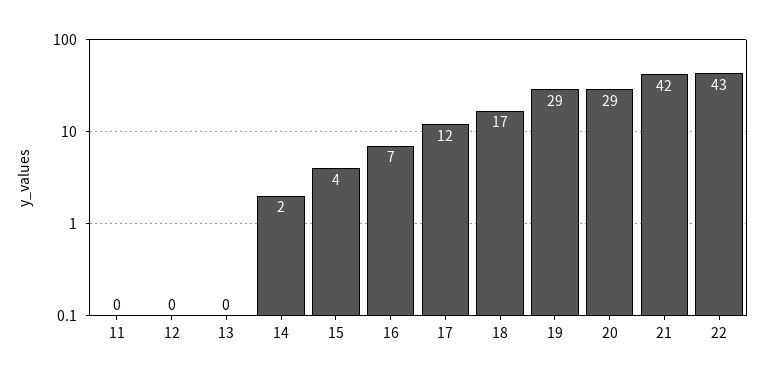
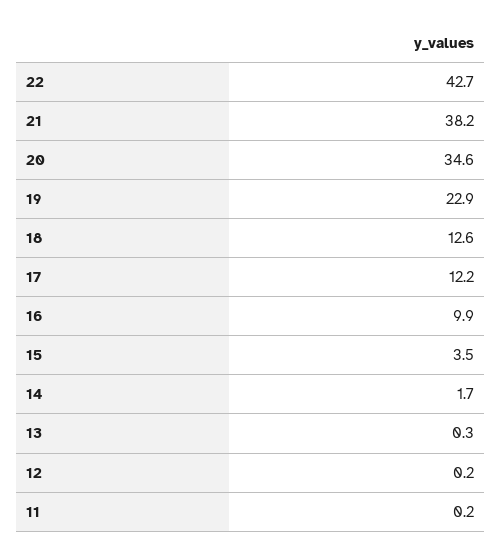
  {
    "11": 0.2,
    "12": 0.2,
    "13": 0.3,
    "14": 1.7,
    "15": 3.5,
-   "16": 7,
+   "16": 9.9,
    "17": 12.2,
-   "18": 17,
+   "18": 12.6,
-   "19": 29,
+   "19": 22.9,
-   "20": 29,
+   "20": 34.6,
-   "21": 42,
+   "21": 38.2,
    "22": 42.7
  }

